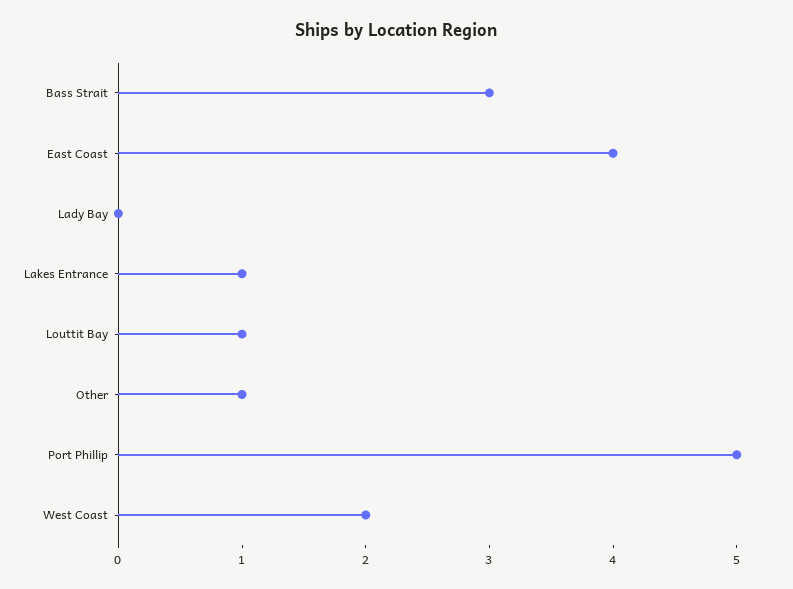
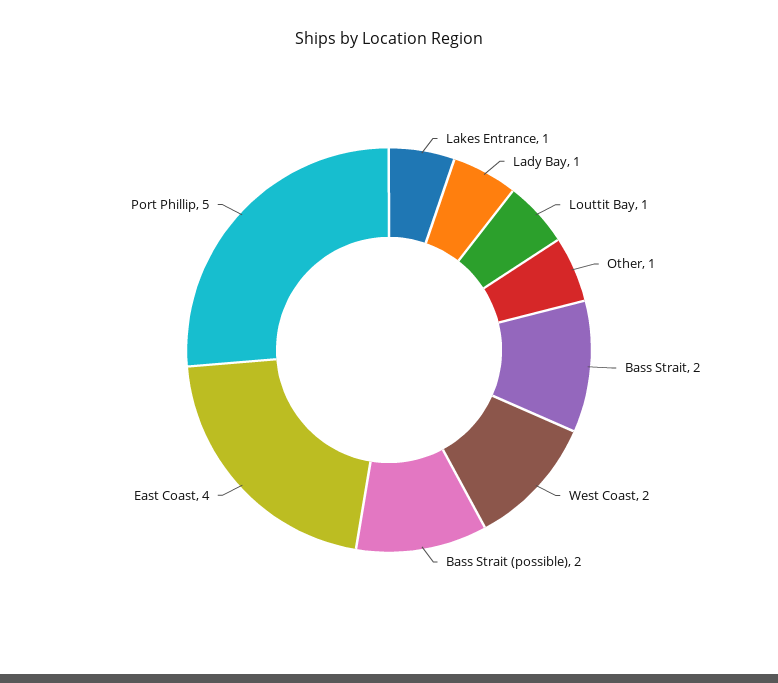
  {
-   "Bass Strait": 3,
+   "Bass Strait": 2,
    "East Coast": 4,
-   "Lady Bay": 0,
+   "Lady Bay": 1,
    "Lakes Entrance": 1,
    "Louttit Bay": 1,
    "Other": 1,
    "Port Phillip": 5,
-   "West Coast": 2
+   "West Coast": 2,
+   "Bass Strait (possible)": 2
  }

